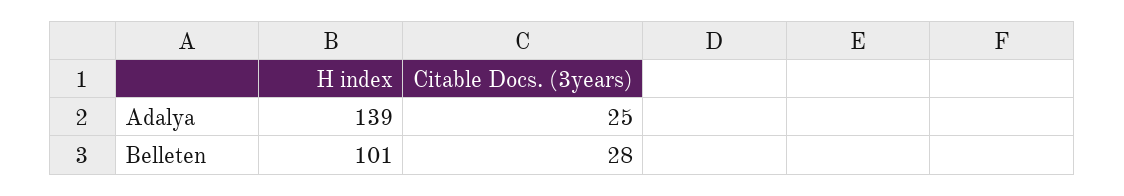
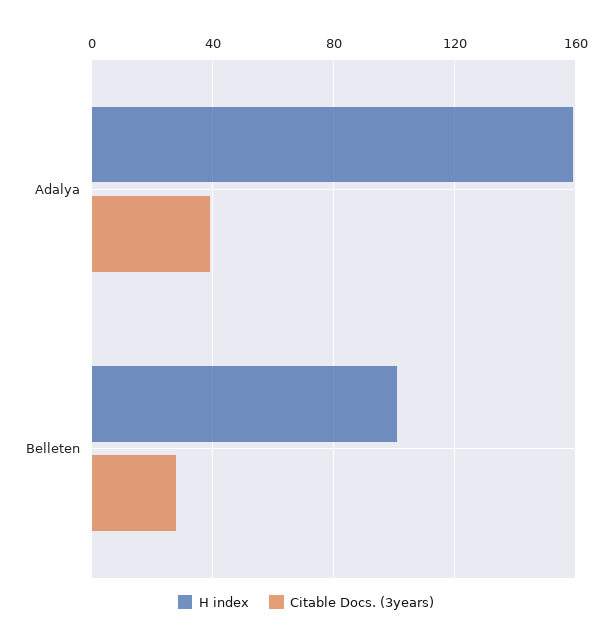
  {
    "H index": {
-     "Adalya": 139,
+     "Adalya": 160,
      "Belleten": 101
    },
    "Citable Docs. (3years)": {
-     "Adalya": 25,
+     "Adalya": 40,
      "Belleten": 28
    }
  }

